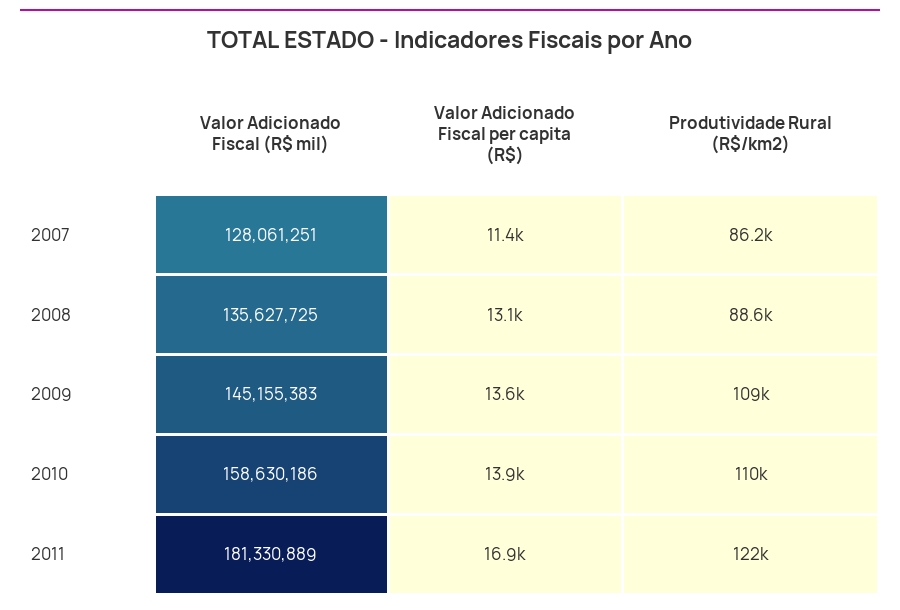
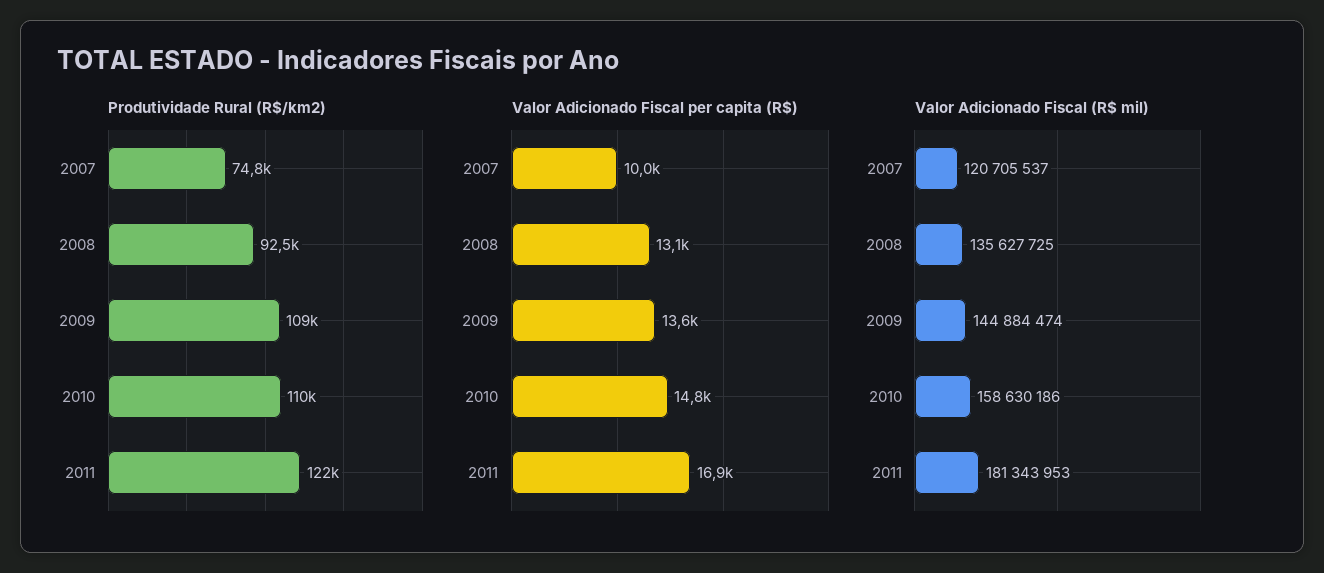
  {
    "Valor Adicionado Fiscal (R$ mil)": {
-     "2007": 128061251,
+     "2007": 120705537,
      "2008": 135627725,
-     "2009": 145155383,
+     "2009": 144884474,
      "2010": 158630186,
-     "2011": 181330889
+     "2011": 181343953
    },
    "Valor Adicionado Fiscal per capita (R$)": {
-     "2007": 11400,
+     "2007": 10000,
      "2008": 13100,
      "2009": 13600,
-     "2010": 13900,
+     "2010": 14800,
      "2011": 16900
    },
    "Produtividade Rural (R$/km2)": {
-     "2007": 86200,
+     "2007": 74800,
-     "2008": 88600,
+     "2008": 92500,
      "2009": 109000,
      "2010": 110000,
      "2011": 122000
    }
  }

